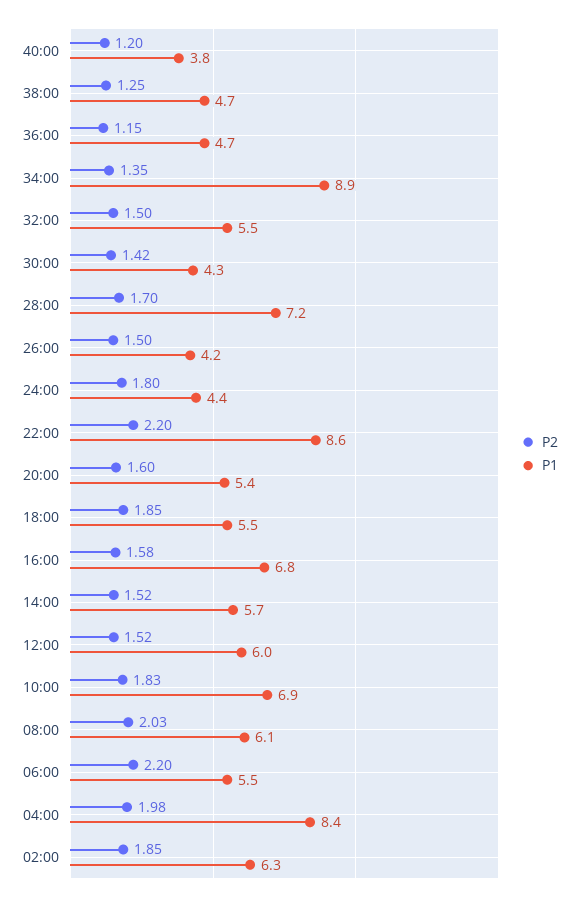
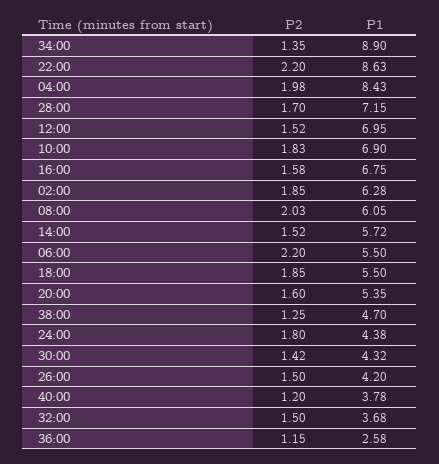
  {
    "P2": {
      "40:00": 1.2,
      "38:00": 1.25,
      "36:00": 1.15,
      "34:00": 1.35,
      "32:00": 1.5,
      "30:00": 1.42,
      "28:00": 1.7,
      "26:00": 1.5,
      "24:00": 1.8,
      "22:00": 2.2,
      "20:00": 1.6,
      "18:00": 1.85,
      "16:00": 1.58,
      "14:00": 1.52,
      "12:00": 1.52,
      "10:00": 1.83,
      "08:00": 2.03,
      "06:00": 2.2,
      "04:00": 1.98,
      "02:00": 1.85
    },
    "P1": {
      "40:00": 3.78,
      "38:00": 4.7,
-     "36:00": 4.7,
+     "36:00": 2.58,
      "34:00": 8.9,
-     "32:00": 5.5,
+     "32:00": 3.68,
      "30:00": 4.32,
      "28:00": 7.15,
      "26:00": 4.2,
      "24:00": 4.38,
      "22:00": 8.63,
      "20:00": 5.35,
      "18:00": 5.5,
      "16:00": 6.75,
      "14:00": 5.72,
-     "12:00": 6,
+     "12:00": 6.95,
      "10:00": 6.9,
      "08:00": 6.05,
      "06:00": 5.5,
      "04:00": 8.43,
      "02:00": 6.28
    }
  }

